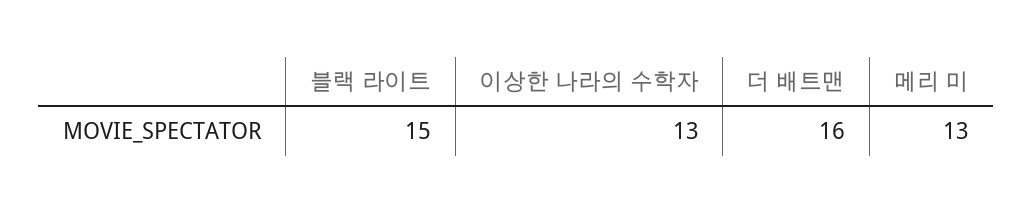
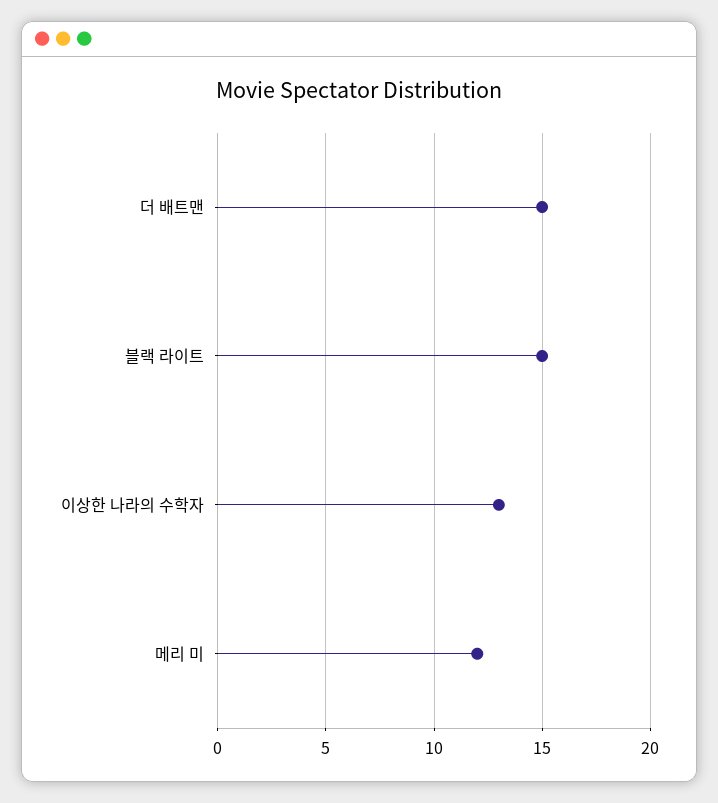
  {
    "블랙 라이트": 15,
    "이상한 나라의 수학자": 13,
-   "더 배트맨": 16,
+   "더 배트맨": 15,
-   "메리 미": 13
+   "메리 미": 12
  }

